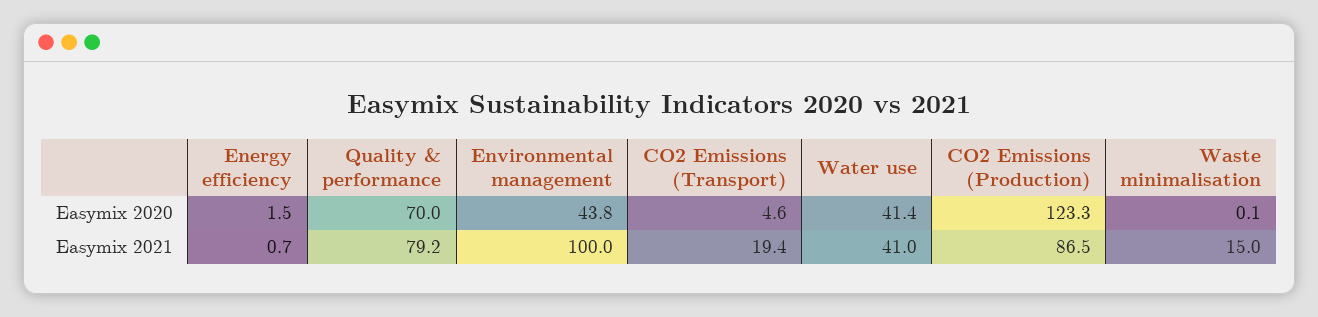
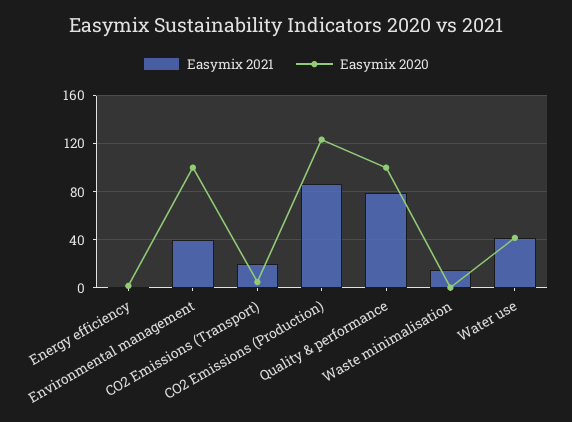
  {
    "Easymix 2020": {
      "Energy efficiency": 1.5,
-     "Quality & performance": 70,
+     "Quality & performance": 100,
-     "Environmental management": 43.8,
+     "Environmental management": 100,
      "CO2 Emissions (Transport)": 4.6,
      "Water use": 41.4,
      "CO2 Emissions (Production)": 123.3,
      "Waste minimalisation": 0.1
    },
    "Easymix 2021": {
      "Energy efficiency": 0.7,
      "Quality & performance": 79.2,
-     "Environmental management": 100,
+     "Environmental management": 40,
      "CO2 Emissions (Transport)": 19.4,
      "Water use": 41,
      "CO2 Emissions (Production)": 86.5,
      "Waste minimalisation": 15
    }
  }

